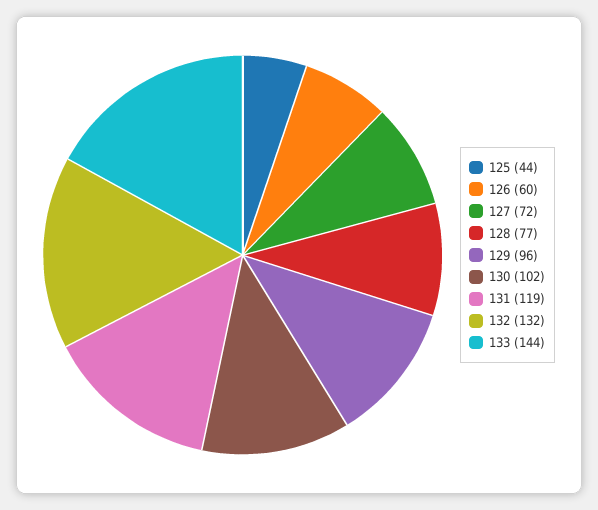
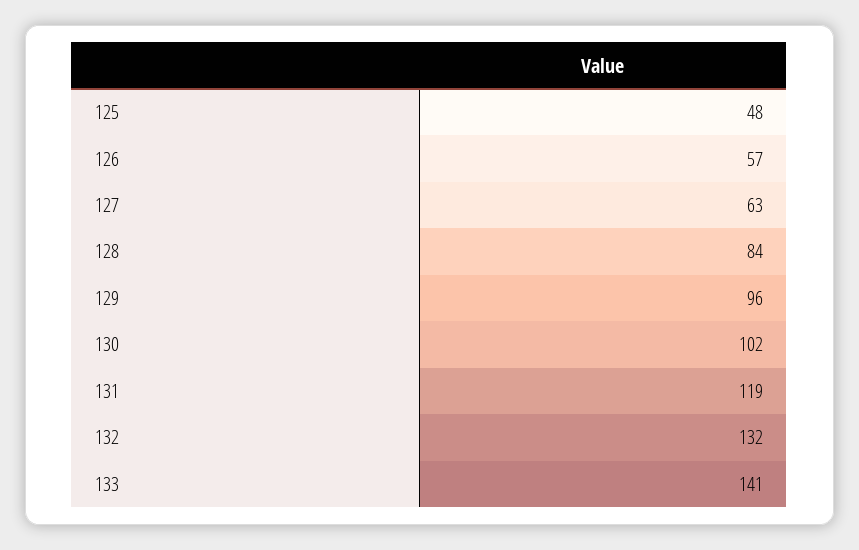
  {
-   "125": 44,
+   "125": 48,
-   "126": 60,
+   "126": 57,
-   "127": 72,
+   "127": 63,
-   "128": 77,
+   "128": 84,
    "129": 96,
    "130": 102,
    "131": 119,
    "132": 132,
-   "133": 144
+   "133": 141
  }

